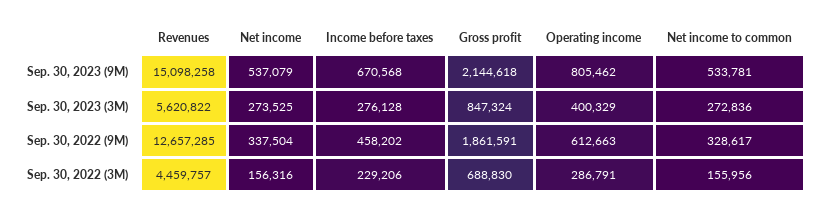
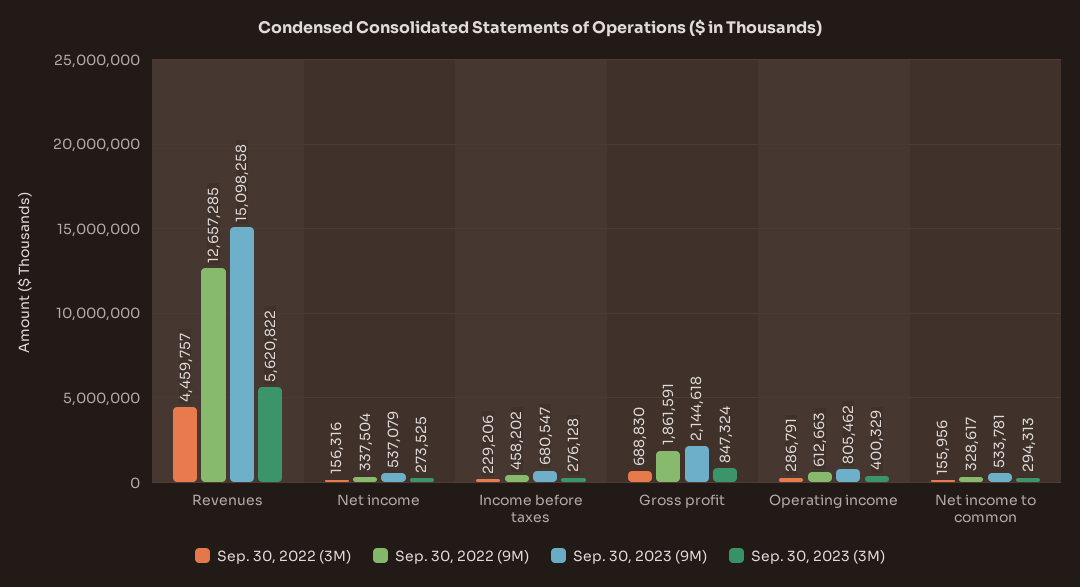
  {
    "Sep. 30, 2023 (9M)": {
      "Revenues": 15098258,
      "Net income": 537079,
-     "Income before taxes": 670568,
+     "Income before taxes": 680547,
      "Gross profit": 2144618,
      "Operating income": 805462,
      "Net income to common": 533781
    },
    "Sep. 30, 2023 (3M)": {
      "Revenues": 5620822,
      "Net income": 273525,
      "Income before taxes": 276128,
      "Gross profit": 847324,
      "Operating income": 400329,
-     "Net income to common": 272836
+     "Net income to common": 294313
    },
    "Sep. 30, 2022 (9M)": {
      "Revenues": 12657285,
      "Net income": 337504,
      "Income before taxes": 458202,
      "Gross profit": 1861591,
      "Operating income": 612663,
      "Net income to common": 328617
    },
    "Sep. 30, 2022 (3M)": {
      "Revenues": 4459757,
      "Net income": 156316,
      "Income before taxes": 229206,
      "Gross profit": 688830,
      "Operating income": 286791,
      "Net income to common": 155956
    }
  }

